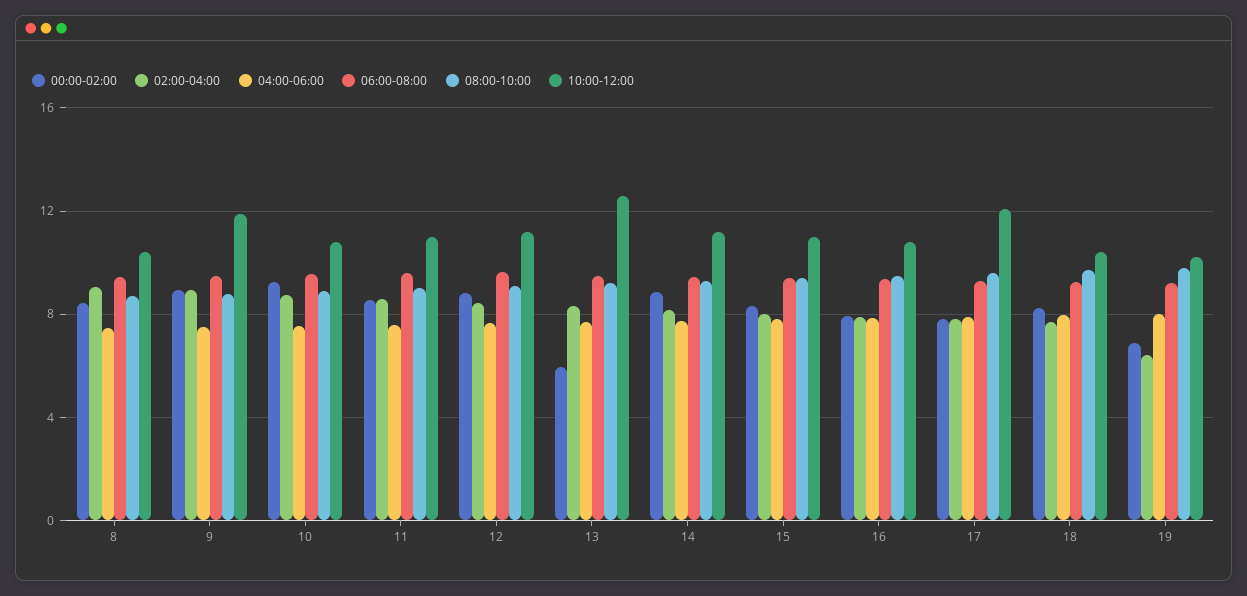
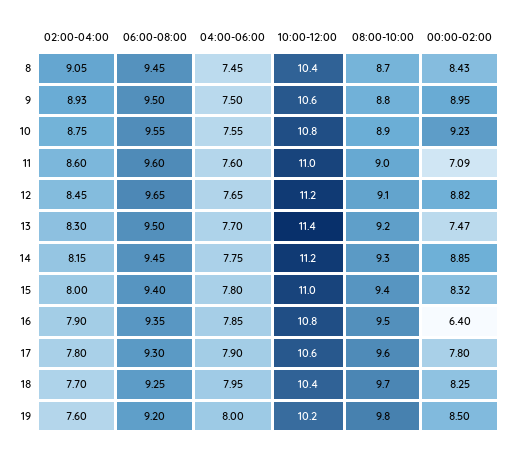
  {
    "00:00-02:00": {
      "8": 8.43,
      "9": 8.95,
      "10": 9.23,
-     "11": 8.5,
+     "11": 7.09,
      "12": 8.82,
-     "13": 6,
+     "13": 7.47,
      "14": 8.85,
      "15": 8.32,
-     "16": 8,
+     "16": 6.4,
      "17": 7.8,
      "18": 8.25,
-     "19": 7
+     "19": 8.5
    },
    "02:00-04:00": {
      "8": 9.05,
      "9": 8.93,
      "10": 8.75,
      "11": 8.6,
      "12": 8.45,
      "13": 8.3,
      "14": 8.15,
      "15": 8,
      "16": 7.9,
      "17": 7.8,
      "18": 7.7,
-     "19": 6.5
+     "19": 7.6
    },
    "04:00-06:00": {
      "8": 7.45,
      "9": 7.5,
      "10": 7.55,
      "11": 7.6,
      "12": 7.65,
      "13": 7.7,
      "14": 7.75,
      "15": 7.8,
      "16": 7.85,
      "17": 7.9,
      "18": 7.95,
      "19": 8
    },
    "06:00-08:00": {
      "8": 9.45,
      "9": 9.5,
      "10": 9.55,
      "11": 9.6,
      "12": 9.65,
      "13": 9.5,
      "14": 9.45,
      "15": 9.4,
      "16": 9.35,
      "17": 9.3,
      "18": 9.25,
      "19": 9.2
    },
    "08:00-10:00": {
      "8": 8.7,
      "9": 8.8,
      "10": 8.9,
      "11": 9,
      "12": 9.1,
      "13": 9.2,
      "14": 9.3,
      "15": 9.4,
      "16": 9.5,
      "17": 9.6,
      "18": 9.7,
      "19": 9.8
    },
    "10:00-12:00": {
      "8": 10.4,
-     "9": 12,
+     "9": 10.6,
      "10": 10.8,
      "11": 11,
      "12": 11.2,
-     "13": 12.5,
+     "13": 11.4,
      "14": 11.2,
      "15": 11,
      "16": 10.8,
-     "17": 12,
+     "17": 10.6,
      "18": 10.4,
      "19": 10.2
    }
  }

